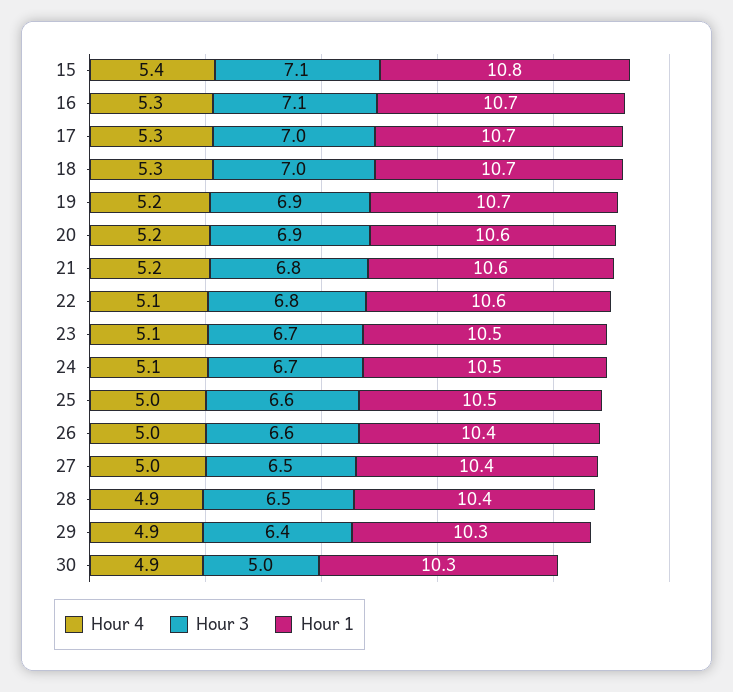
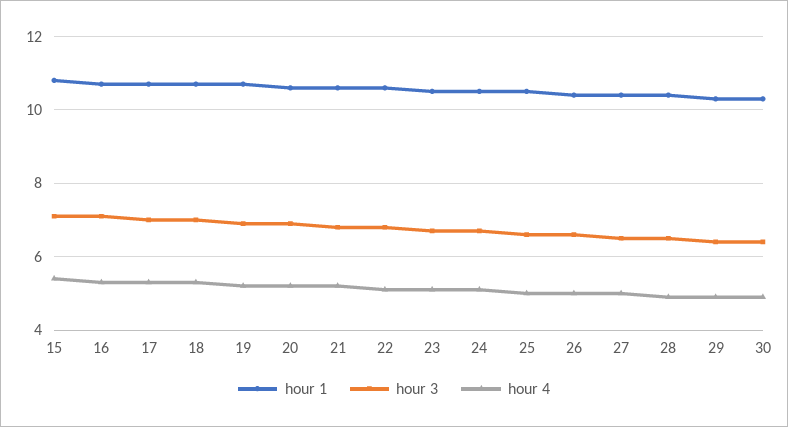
  {
    "Hour 4": {
      "15": 5.4,
      "16": 5.3,
      "17": 5.3,
      "18": 5.3,
      "19": 5.2,
      "20": 5.2,
      "21": 5.2,
      "22": 5.1,
      "23": 5.1,
      "24": 5.1,
      "25": 5,
      "26": 5,
      "27": 5,
      "28": 4.9,
      "29": 4.9,
      "30": 4.9
    },
    "Hour 3": {
      "15": 7.1,
      "16": 7.1,
      "17": 7,
      "18": 7,
      "19": 6.9,
      "20": 6.9,
      "21": 6.8,
      "22": 6.8,
      "23": 6.7,
      "24": 6.7,
      "25": 6.6,
      "26": 6.6,
      "27": 6.5,
      "28": 6.5,
      "29": 6.4,
-     "30": 5
+     "30": 6.5
    },
    "Hour 1": {
      "15": 10.8,
      "16": 10.7,
      "17": 10.7,
      "18": 10.7,
      "19": 10.7,
      "20": 10.6,
      "21": 10.6,
      "22": 10.6,
      "23": 10.5,
      "24": 10.5,
      "25": 10.5,
      "26": 10.4,
      "27": 10.4,
      "28": 10.4,
      "29": 10.3,
      "30": 10.3
    }
  }

